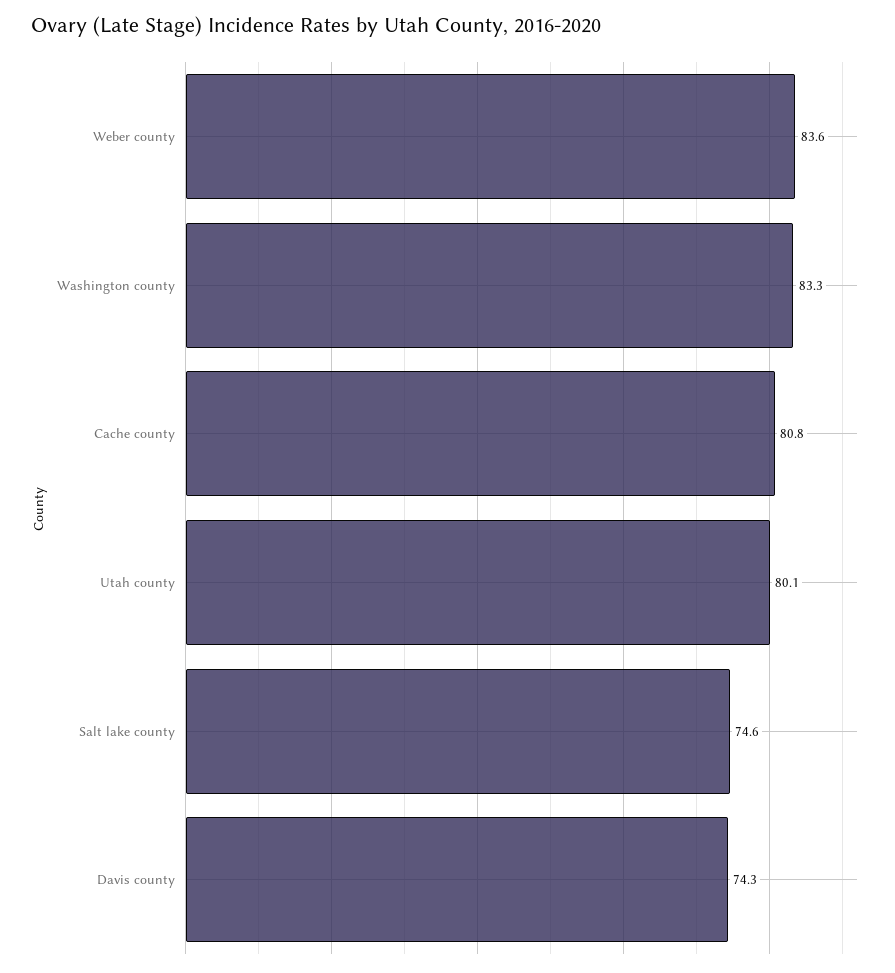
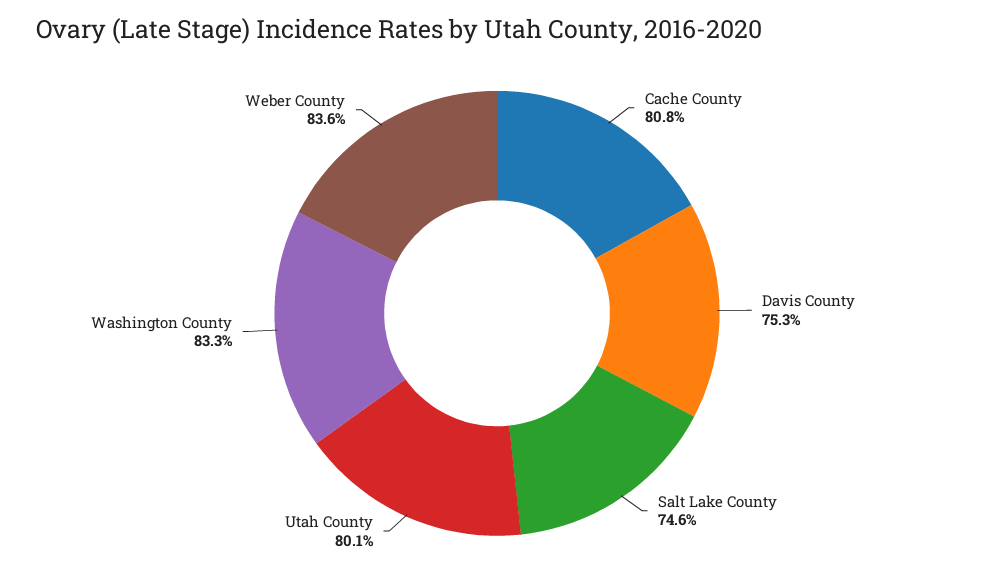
  {
    "Weber county": 83.6,
    "Washington county": 83.3,
    "Cache county": 80.8,
    "Utah county": 80.1,
    "Salt lake county": 74.6,
-   "Davis county": 74.3
+   "Davis county": 75.3
  }

